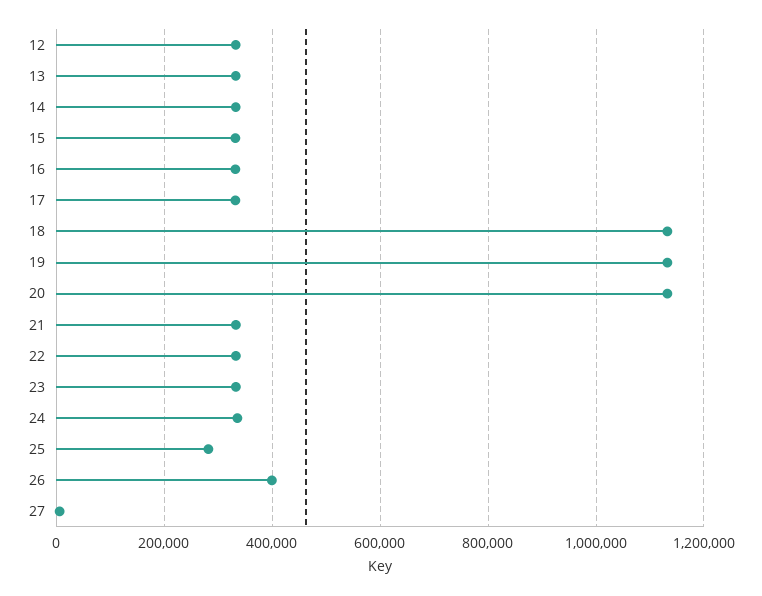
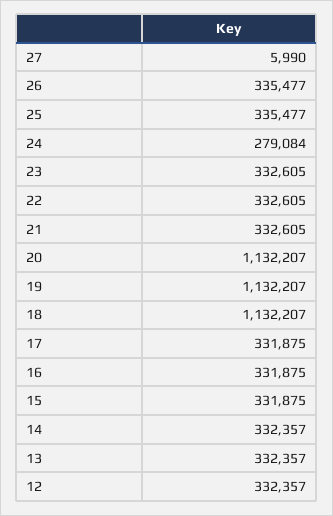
  {
    "12": 332357,
    "13": 332357,
    "14": 332357,
    "15": 331875,
    "16": 331875,
    "17": 331875,
    "18": 1132207,
    "19": 1132207,
    "20": 1132207,
    "21": 332605,
    "22": 332605,
    "23": 332605,
-   "24": 340000,
+   "24": 279084,
-   "25": 280000,
+   "25": 335477,
-   "26": 400000,
+   "26": 335477,
    "27": 5990
  }

